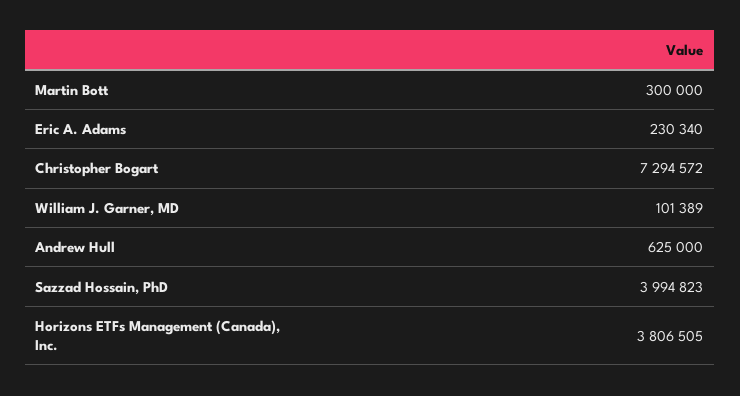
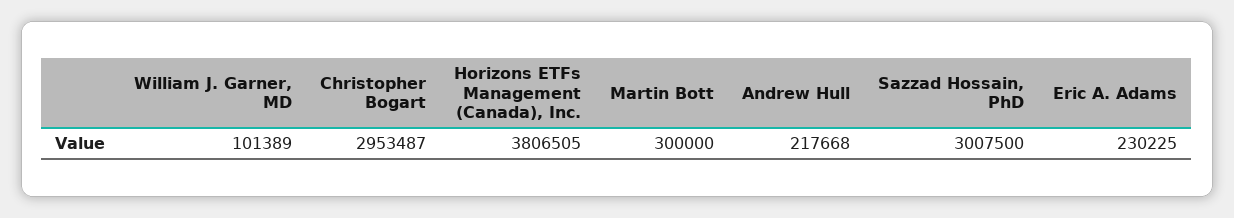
  {
    "Martin Bott": 300000,
-   "Eric A. Adams": 230340,
+   "Eric A. Adams": 230225,
-   "Christopher Bogart": 7294572,
+   "Christopher Bogart": 2953487,
    "William J. Garner, MD": 101389,
-   "Andrew Hull": 625000,
+   "Andrew Hull": 217668,
-   "Sazzad Hossain, PhD": 3994823,
+   "Sazzad Hossain, PhD": 3007500,
    "Horizons ETFs Management (Canada), Inc.": 3806505
  }

